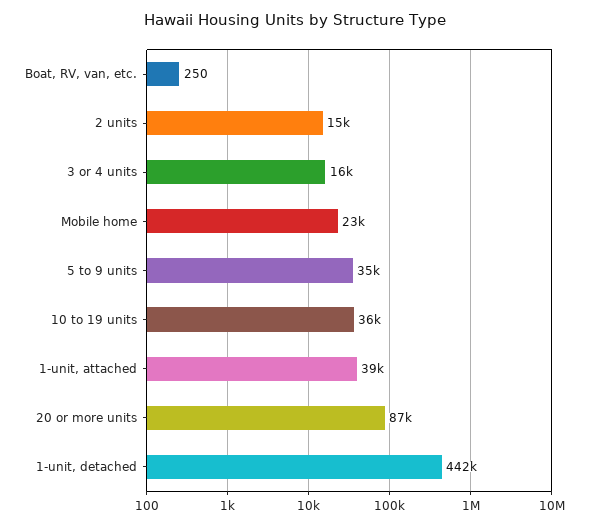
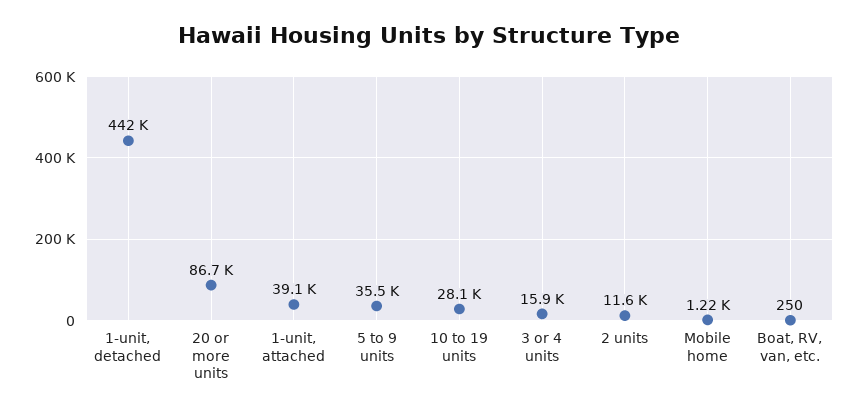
  {
    "Boat, RV, van, etc.": 250,
-   "2 units": 15000,
+   "2 units": 11600,
    "3 or 4 units": 15900,
-   "Mobile home": 23000,
+   "Mobile home": 1220,
    "5 to 9 units": 35500,
-   "10 to 19 units": 36000,
+   "10 to 19 units": 28100,
    "1-unit, attached": 39100,
    "20 or more units": 86700,
    "1-unit, detached": 442000
  }

